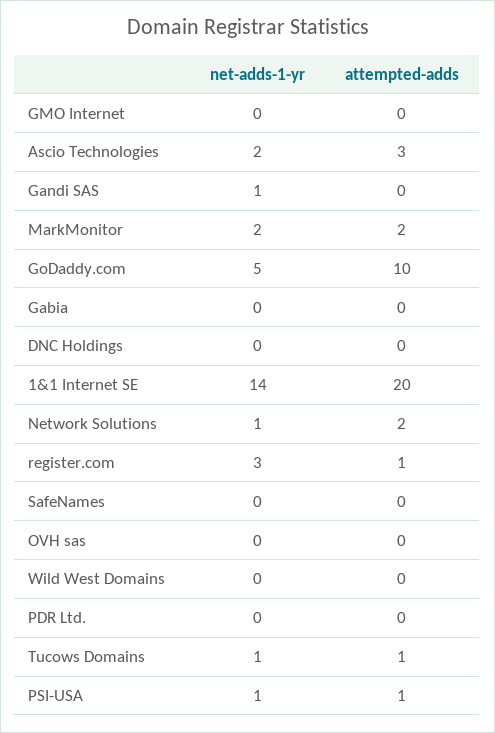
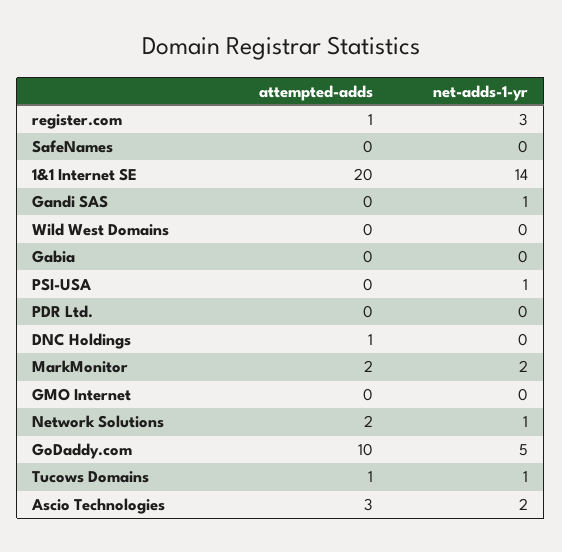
  {
    "net-adds-1-yr": {
      "GMO Internet": 0,
      "Ascio Technologies": 2,
      "Gandi SAS": 1,
      "MarkMonitor": 2,
      "GoDaddy.com": 5,
      "Gabia": 0,
      "DNC Holdings": 0,
      "1&1 Internet SE": 14,
      "Network Solutions": 1,
      "register.com": 3,
      "SafeNames": 0,
-     "OVH sas": 0,
      "Wild West Domains": 0,
      "PDR Ltd.": 0,
      "Tucows Domains": 1,
      "PSI-USA": 1
    },
    "attempted-adds": {
      "GMO Internet": 0,
      "Ascio Technologies": 3,
      "Gandi SAS": 0,
      "MarkMonitor": 2,
      "GoDaddy.com": 10,
      "Gabia": 0,
-     "DNC Holdings": 0,
+     "DNC Holdings": 1,
      "1&1 Internet SE": 20,
      "Network Solutions": 2,
      "register.com": 1,
      "SafeNames": 0,
-     "OVH sas": 0,
      "Wild West Domains": 0,
      "PDR Ltd.": 0,
      "Tucows Domains": 1,
-     "PSI-USA": 1
+     "PSI-USA": 0
    }
  }

